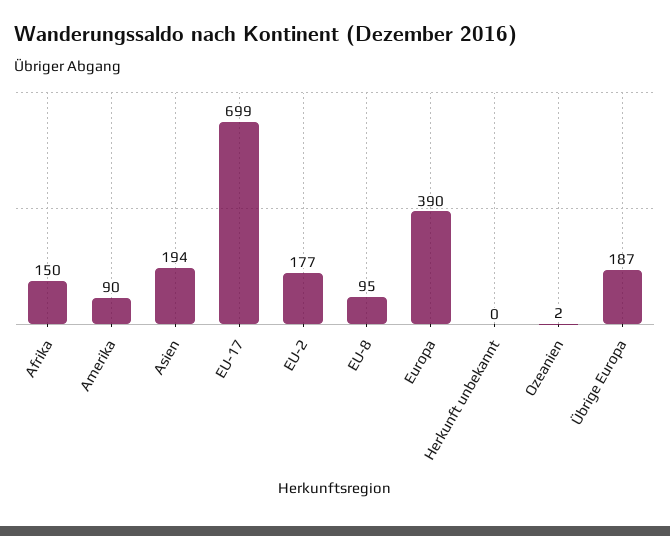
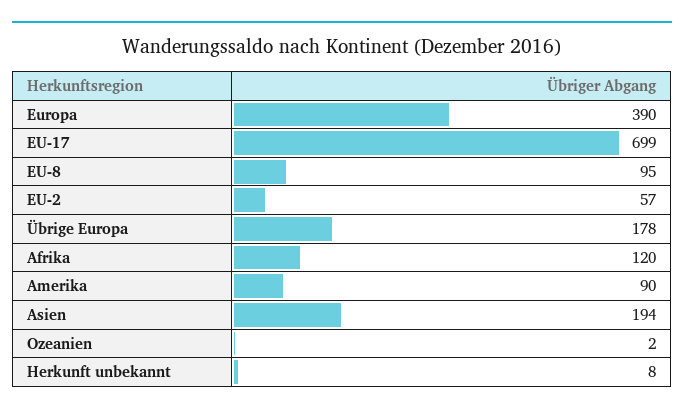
  {
-   "Afrika": 150,
+   "Afrika": 120,
    "Amerika": 90,
    "Asien": 194,
    "EU-17": 699,
-   "EU-2": 177,
+   "EU-2": 57,
    "EU-8": 95,
    "Europa": 390,
-   "Herkunft unbekannt": 0,
+   "Herkunft unbekannt": 8,
    "Ozeanien": 2,
-   "Übrige Europa": 187
+   "Übrige Europa": 178
  }

